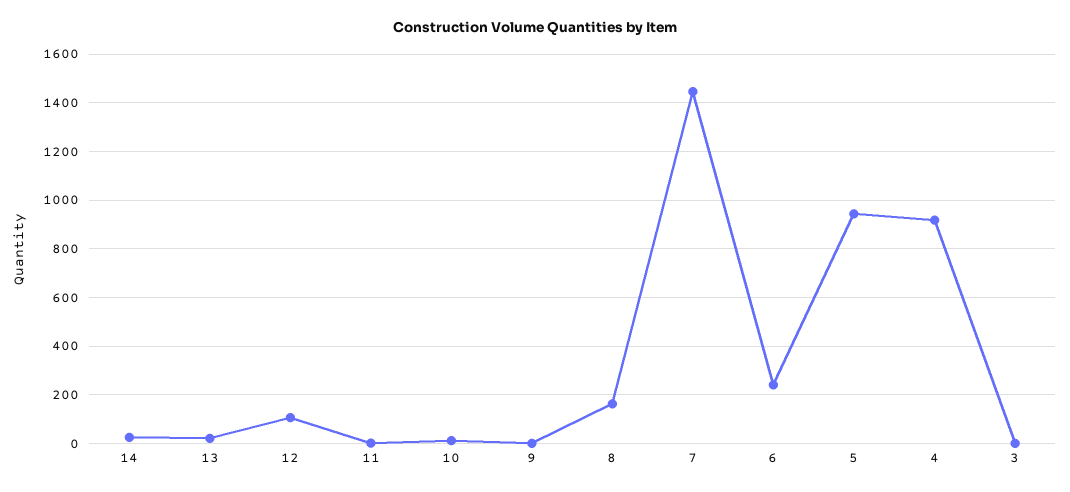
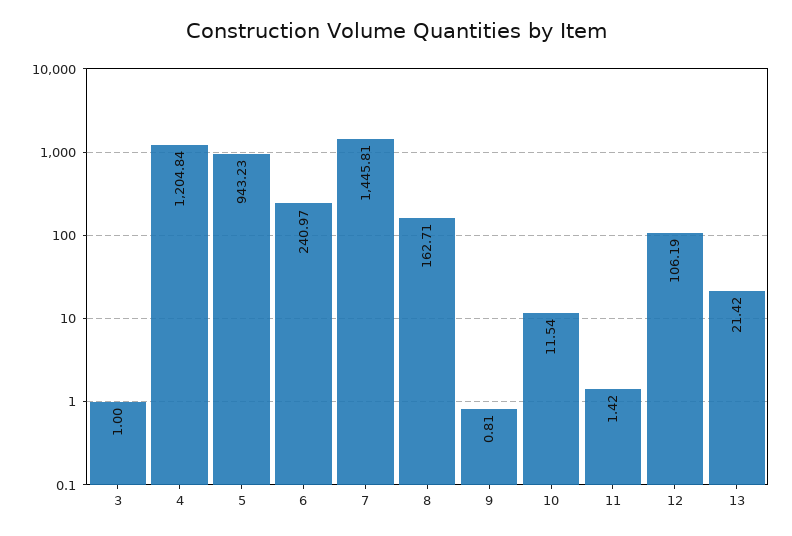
  {
-   "14": 25,
    "13": 21.42,
    "12": 106.19,
    "11": 1.42,
    "10": 11.54,
    "9": 0.81,
    "8": 162.71,
    "7": 1445.81,
    "6": 240.97,
    "5": 943.23,
-   "4": 925,
+   "4": 1204.84,
    "3": 1
  }

